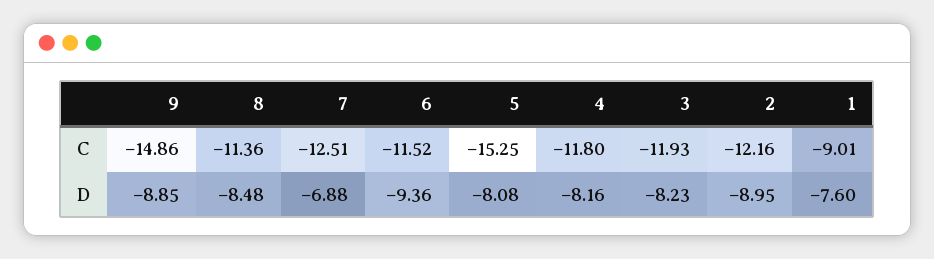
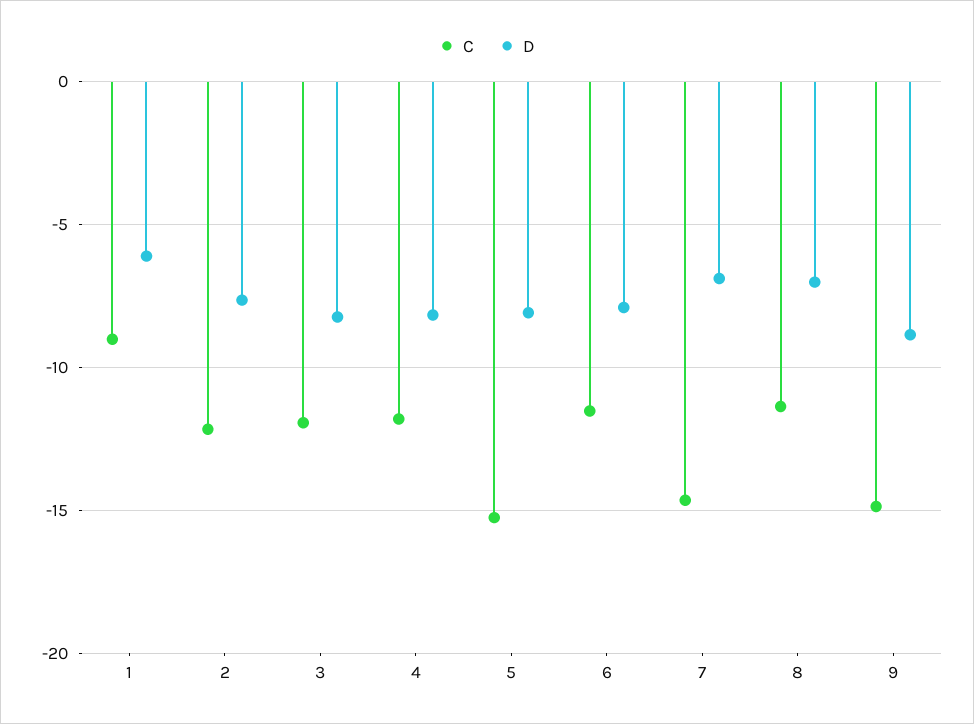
  {
    "C": {
      "9": -14.86,
      "8": -11.36,
-     "7": -12.51,
+     "7": -14.5,
      "6": -11.52,
      "5": -15.25,
      "4": -11.8,
      "3": -11.93,
      "2": -12.16,
      "1": -9.01
    },
    "D": {
      "9": -8.85,
-     "8": -8.48,
+     "8": -7,
      "7": -6.88,
-     "6": -9.36,
+     "6": -8,
      "5": -8.08,
      "4": -8.16,
      "3": -8.23,
-     "2": -8.95,
+     "2": -7.5,
-     "1": -7.6
+     "1": -6
    }
  }

